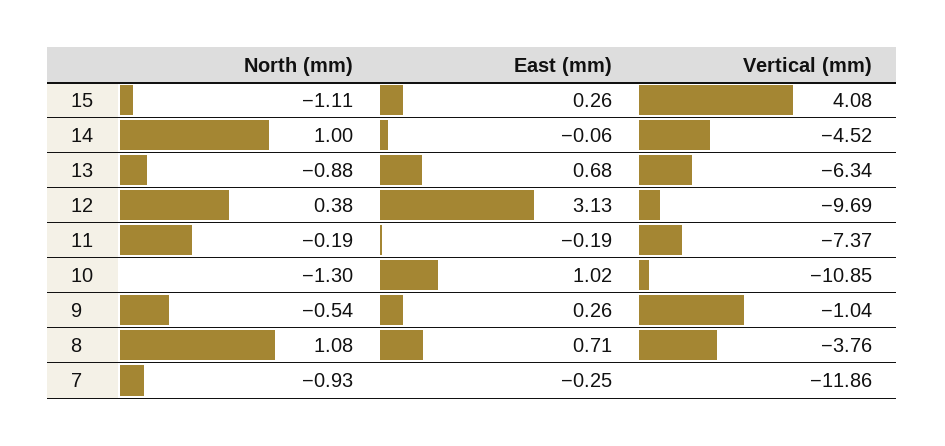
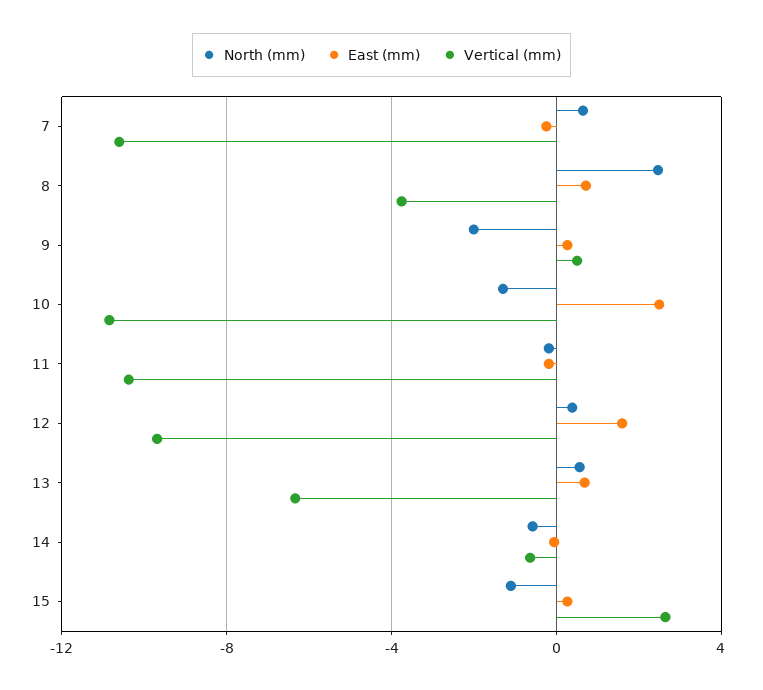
  {
    "North (mm)": {
      "15": -1.11,
-     "14": 1,
+     "14": -0.5,
-     "13": -0.88,
+     "13": 0.5,
      "12": 0.38,
      "11": -0.19,
      "10": -1.3,
-     "9": -0.54,
+     "9": -2,
-     "8": 1.08,
+     "8": 2.5,
-     "7": -0.93
+     "7": 0.5
    },
    "East (mm)": {
      "15": 0.26,
      "14": -0.06,
      "13": 0.68,
-     "12": 3.13,
+     "12": 1.5,
      "11": -0.19,
-     "10": 1.02,
+     "10": 2.5,
      "9": 0.26,
      "8": 0.71,
      "7": -0.25
    },
    "Vertical (mm)": {
-     "15": 4.08,
+     "15": 2.5,
-     "14": -4.52,
+     "14": -0.5,
      "13": -6.34,
      "12": -9.69,
-     "11": -7.37,
+     "11": -10.5,
      "10": -10.85,
-     "9": -1.04,
+     "9": 0.5,
      "8": -3.76,
-     "7": -11.86
+     "7": -10.5
    }
  }

